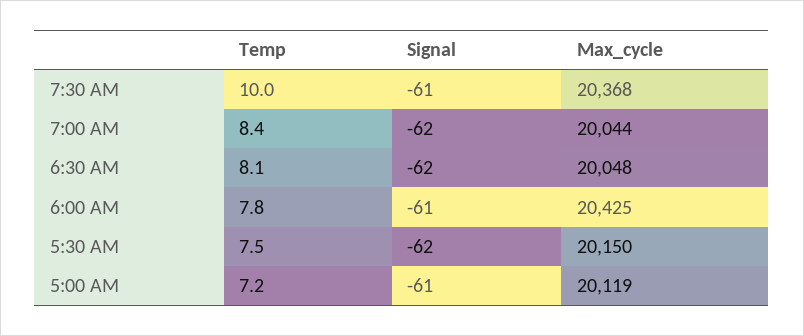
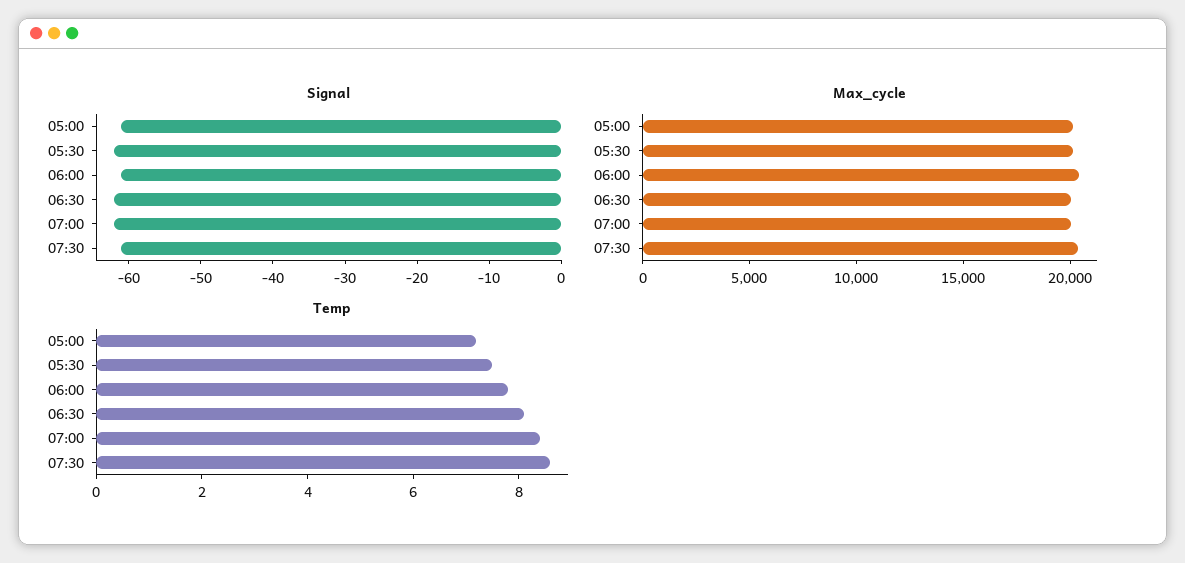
  {
    "Temp": {
-     "7:30 AM": 10,
+     "7:30 AM": 8.5,
      "7:00 AM": 8.4,
      "6:30 AM": 8.1,
      "6:00 AM": 7.8,
      "5:30 AM": 7.5,
      "5:00 AM": 7.2
    },
    "Signal": {
      "7:30 AM": -61,
      "7:00 AM": -62,
      "6:30 AM": -62,
      "6:00 AM": -61,
      "5:30 AM": -62,
      "5:00 AM": -61
    },
    "Max_cycle": {
      "7:30 AM": 20368,
      "7:00 AM": 20044,
      "6:30 AM": 20048,
      "6:00 AM": 20425,
      "5:30 AM": 20150,
      "5:00 AM": 20119
    }
  }

